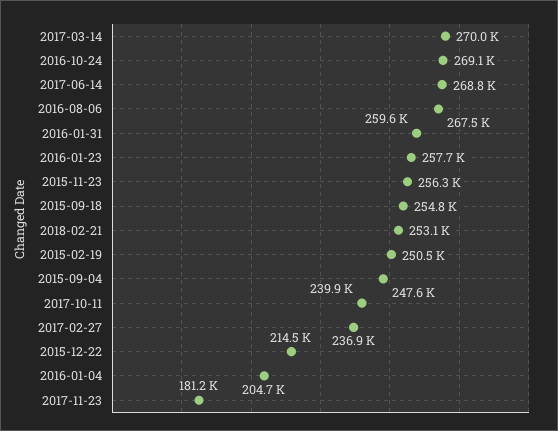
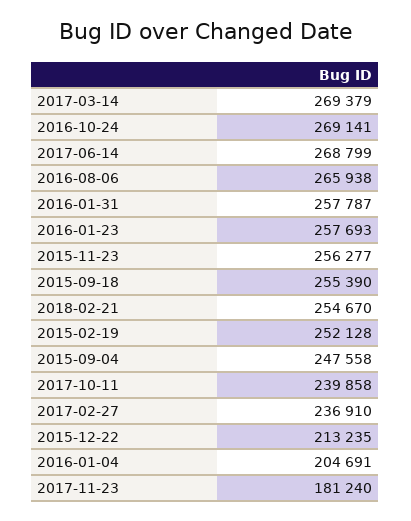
  {
-   "2017-03-14": 270000,
+   "2017-03-14": 269379,
    "2016-10-24": 269141,
    "2017-06-14": 268799,
-   "2016-08-06": 267500,
+   "2016-08-06": 265938,
-   "2016-01-31": 259600,
+   "2016-01-31": 257787,
    "2016-01-23": 257693,
    "2015-11-23": 256277,
-   "2015-09-18": 254800,
+   "2015-09-18": 255390,
-   "2018-02-21": 253100,
+   "2018-02-21": 254670,
-   "2015-02-19": 250500,
+   "2015-02-19": 252128,
    "2015-09-04": 247558,
    "2017-10-11": 239858,
    "2017-02-27": 236910,
-   "2015-12-22": 214500,
+   "2015-12-22": 213235,
    "2016-01-04": 204691,
    "2017-11-23": 181240
  }

